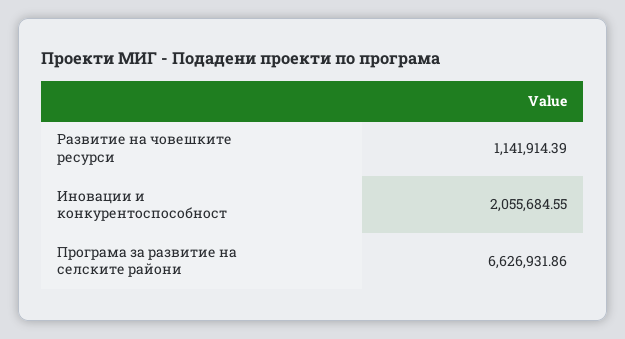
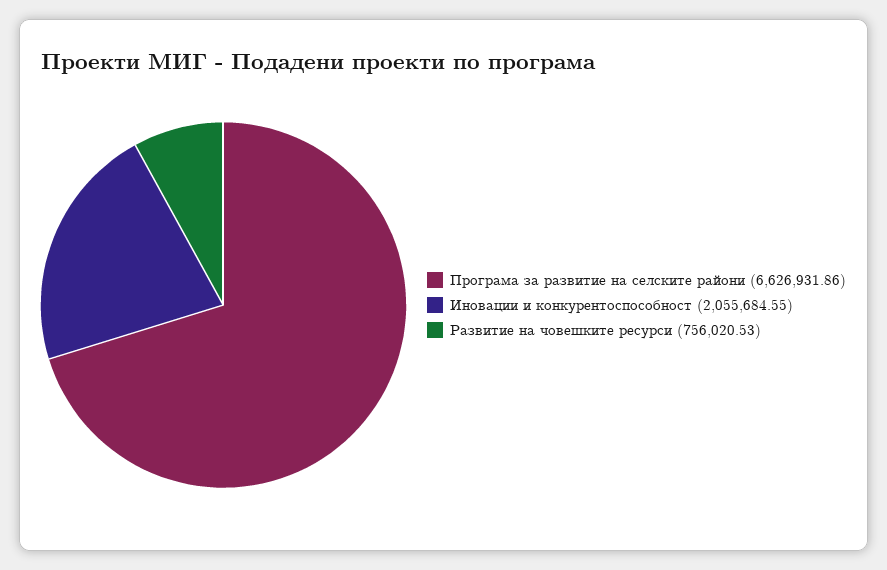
  {
-   "Развитие на човешките ресурси": 1141914.39,
+   "Развитие на човешките ресурси": 756020.53,
    "Иновации и конкурентоспособност": 2055684.55,
    "Програма за развитие на селските райони": 6626931.86
  }

